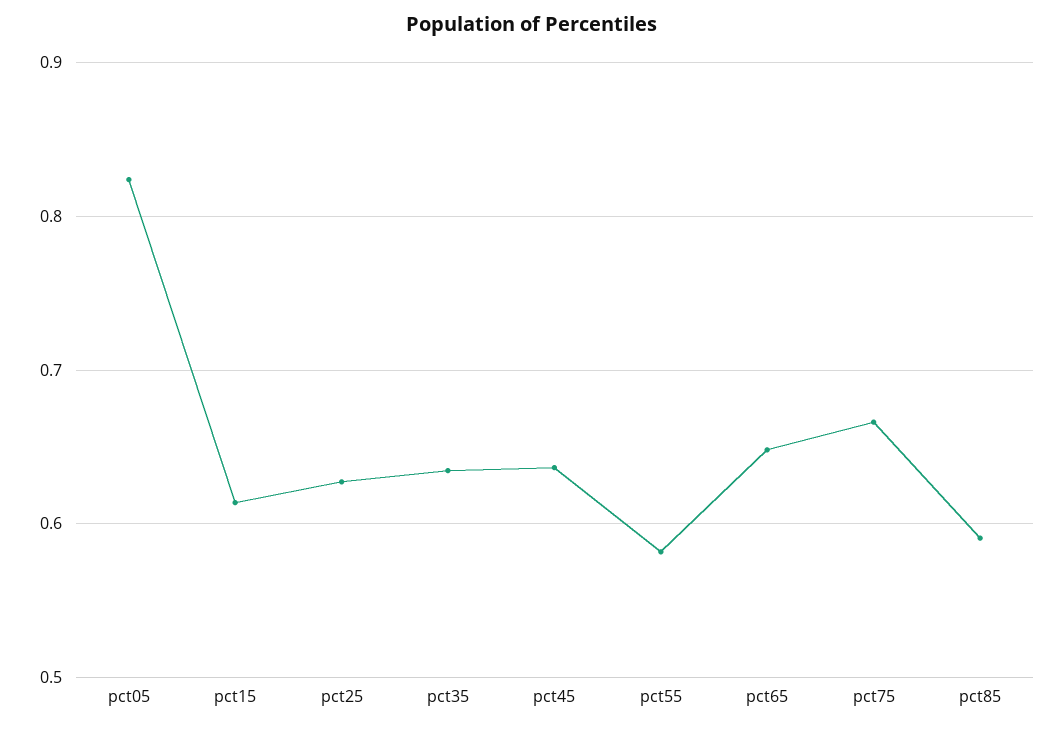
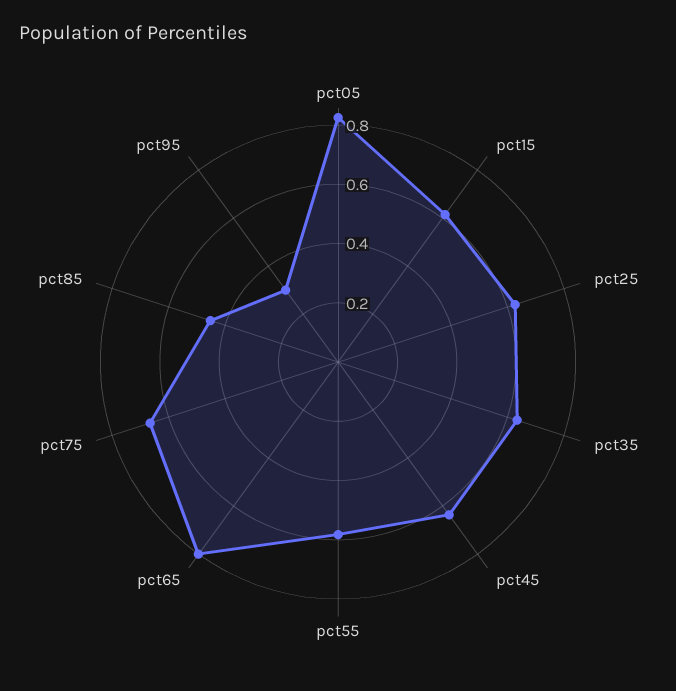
  {
    "pct05": 0.82,
    "pct15": 0.61,
    "pct25": 0.63,
    "pct35": 0.63,
    "pct45": 0.64,
    "pct55": 0.58,
-   "pct65": 0.65,
+   "pct65": 0.8,
    "pct75": 0.67,
-   "pct85": 0.59
+   "pct85": 0.45,
+   "pct95": 0.3
  }

